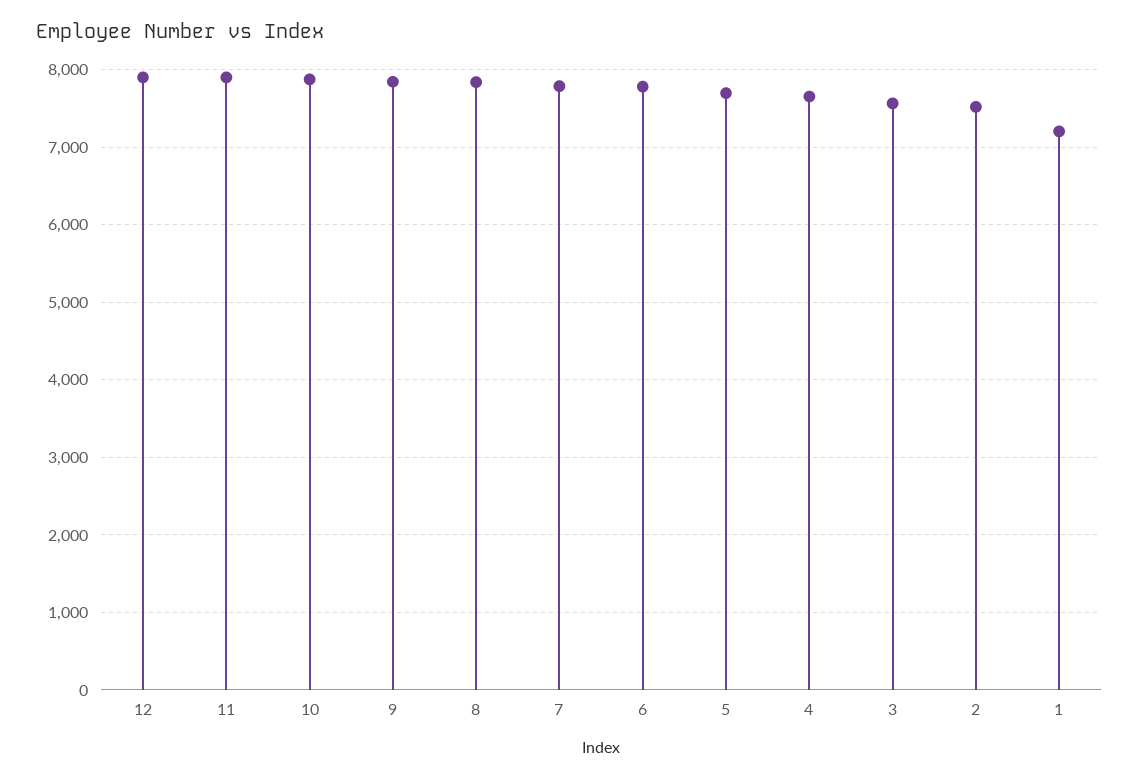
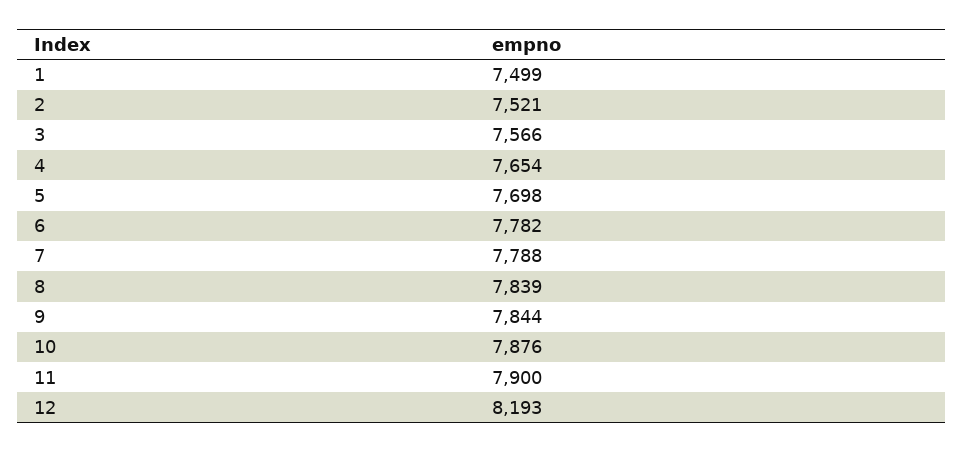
  {
-   "12": 7900,
+   "12": 8193,
    "11": 7900,
    "10": 7876,
    "9": 7844,
    "8": 7839,
    "7": 7788,
    "6": 7782,
    "5": 7698,
    "4": 7654,
    "3": 7566,
    "2": 7521,
-   "1": 7200
+   "1": 7499
  }

